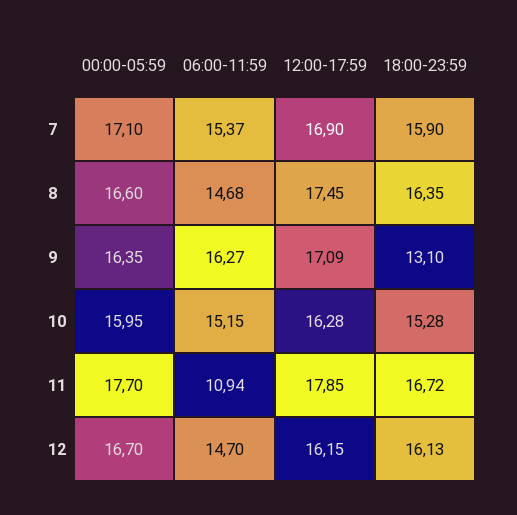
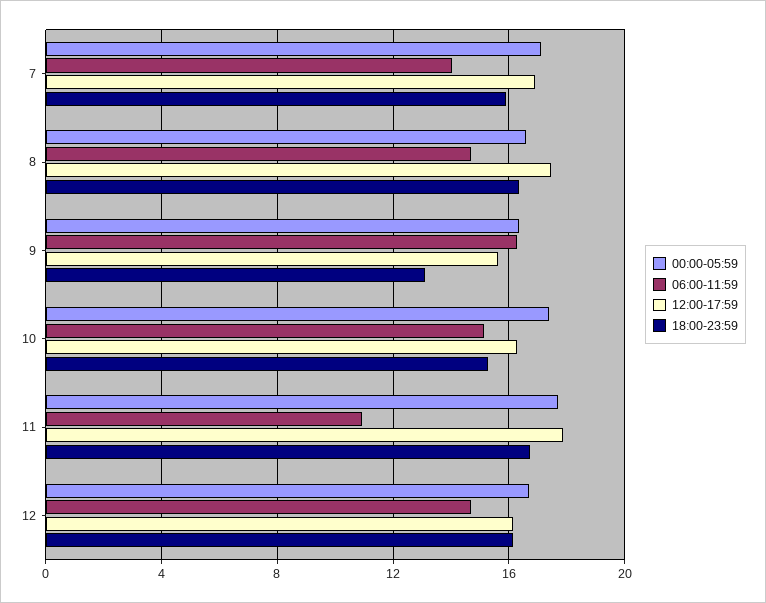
  {
    "00:00-05:59": {
      "7": 17.1,
      "8": 16.6,
      "9": 16.35,
-     "10": 15.95,
+     "10": 17.5,
      "11": 17.7,
      "12": 16.7
    },
    "06:00-11:59": {
-     "7": 15.37,
+     "7": 14,
      "8": 14.68,
      "9": 16.27,
      "10": 15.15,
      "11": 10.94,
      "12": 14.7
    },
    "12:00-17:59": {
      "7": 16.9,
      "8": 17.45,
-     "9": 17.09,
+     "9": 15.5,
      "10": 16.28,
      "11": 17.85,
      "12": 16.15
    },
    "18:00-23:59": {
      "7": 15.9,
      "8": 16.35,
      "9": 13.1,
      "10": 15.28,
      "11": 16.72,
      "12": 16.13
    }
  }

